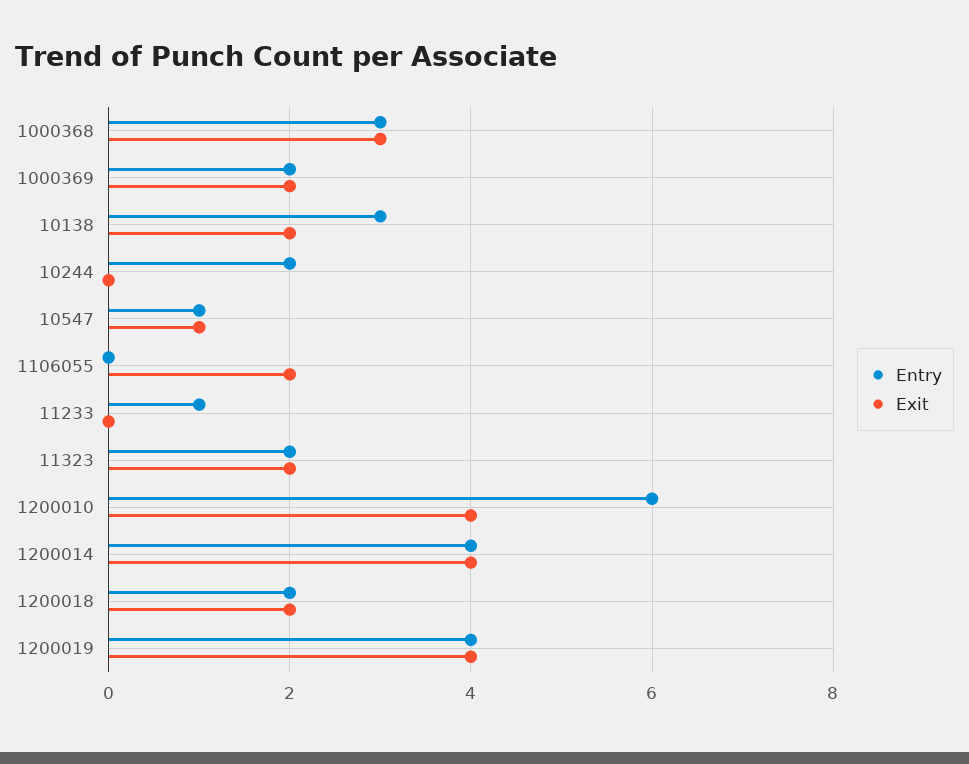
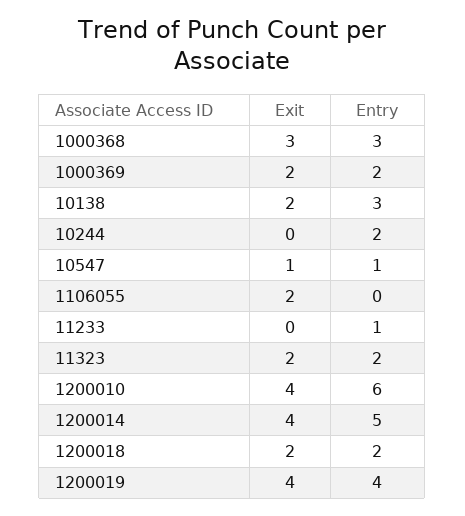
  {
    "Entry": {
      "1000368": 3,
      "1000369": 2,
      "10138": 3,
      "10244": 2,
      "10547": 1,
      "1106055": 0,
      "11233": 1,
      "11323": 2,
      "1200010": 6,
-     "1200014": 4,
+     "1200014": 5,
      "1200018": 2,
      "1200019": 4
    },
    "Exit": {
      "1000368": 3,
      "1000369": 2,
      "10138": 2,
      "10244": 0,
      "10547": 1,
      "1106055": 2,
      "11233": 0,
      "11323": 2,
      "1200010": 4,
      "1200014": 4,
      "1200018": 2,
      "1200019": 4
    }
  }

